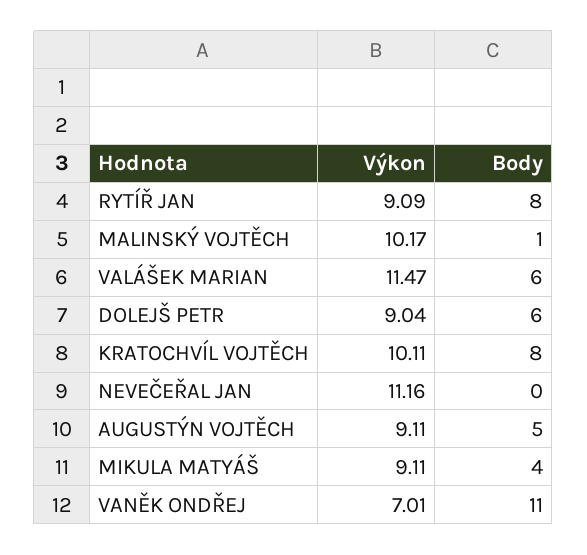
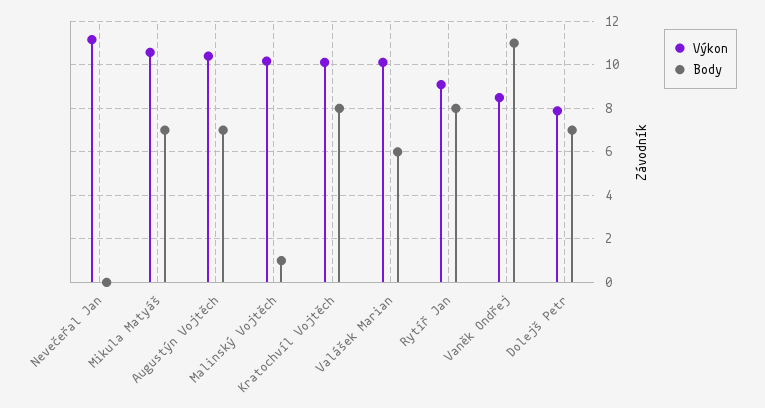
  {
    "Výkon": {
      "RYTÍŘ JAN": 9.09,
      "MALINSKÝ VOJTĚCH": 10.17,
-     "VALÁŠEK MARIAN": 11.47,
+     "VALÁŠEK MARIAN": 10,
-     "DOLEJŠ PETR": 9.04,
+     "DOLEJŠ PETR": 8,
      "KRATOCHVÍL VOJTĚCH": 10.11,
      "NEVEČEŘAL JAN": 11.16,
-     "AUGUSTÝN VOJTĚCH": 9.11,
+     "AUGUSTÝN VOJTĚCH": 10.5,
-     "MIKULA MATYÁŠ": 9.11,
+     "MIKULA MATYÁŠ": 10.5,
-     "VANĚK ONDŘEJ": 7.01
+     "VANĚK ONDŘEJ": 8.5
    },
    "Body": {
      "RYTÍŘ JAN": 8,
      "MALINSKÝ VOJTĚCH": 1,
      "VALÁŠEK MARIAN": 6,
-     "DOLEJŠ PETR": 6,
+     "DOLEJŠ PETR": 7,
      "KRATOCHVÍL VOJTĚCH": 8,
      "NEVEČEŘAL JAN": 0,
-     "AUGUSTÝN VOJTĚCH": 5,
+     "AUGUSTÝN VOJTĚCH": 7,
-     "MIKULA MATYÁŠ": 4,
+     "MIKULA MATYÁŠ": 7,
      "VANĚK ONDŘEJ": 11
    }
  }

